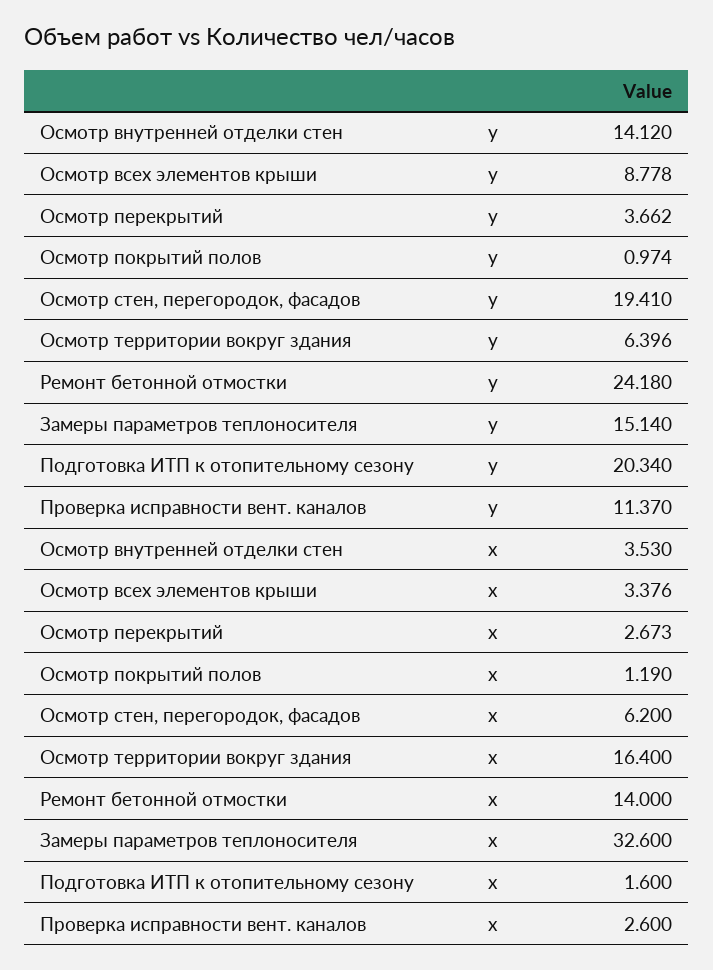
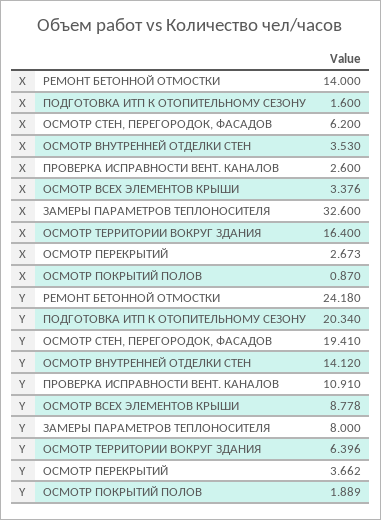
  {
    "Осмотр внутренней отделки стен": {
      "y": 14.12,
      "x": 3.53
    },
    "Осмотр всех элементов крыши": {
      "y": 8.778,
      "x": 3.376
    },
    "Осмотр перекрытий": {
      "y": 3.662,
      "x": 2.673
    },
    "Осмотр покрытий полов": {
-     "y": 0.974,
+     "y": 1.889,
-     "x": 1.19
+     "x": 0.87
    },
    "Осмотр стен, перегородок, фасадов": {
      "y": 19.41,
      "x": 6.2
    },
    "Осмотр территории вокруг здания": {
      "y": 6.396,
      "x": 16.4
    },
    "Ремонт бетонной отмостки": {
      "y": 24.18,
      "x": 14
    },
    "Замеры параметров теплоносителя": {
-     "y": 15.14,
+     "y": 8,
      "x": 32.6
    },
    "Подготовка ИТП к отопительному сезону": {
      "y": 20.34,
      "x": 1.6
    },
    "Проверка исправности вент. каналов": {
-     "y": 11.37,
+     "y": 10.91,
      "x": 2.6
    }
  }

